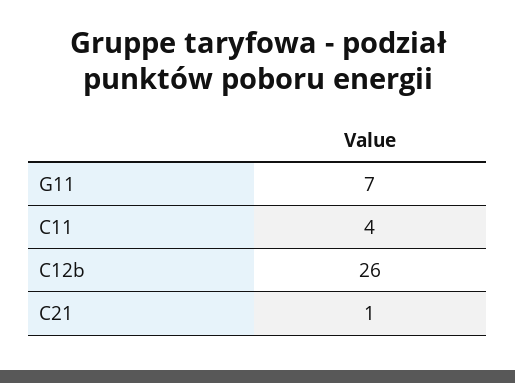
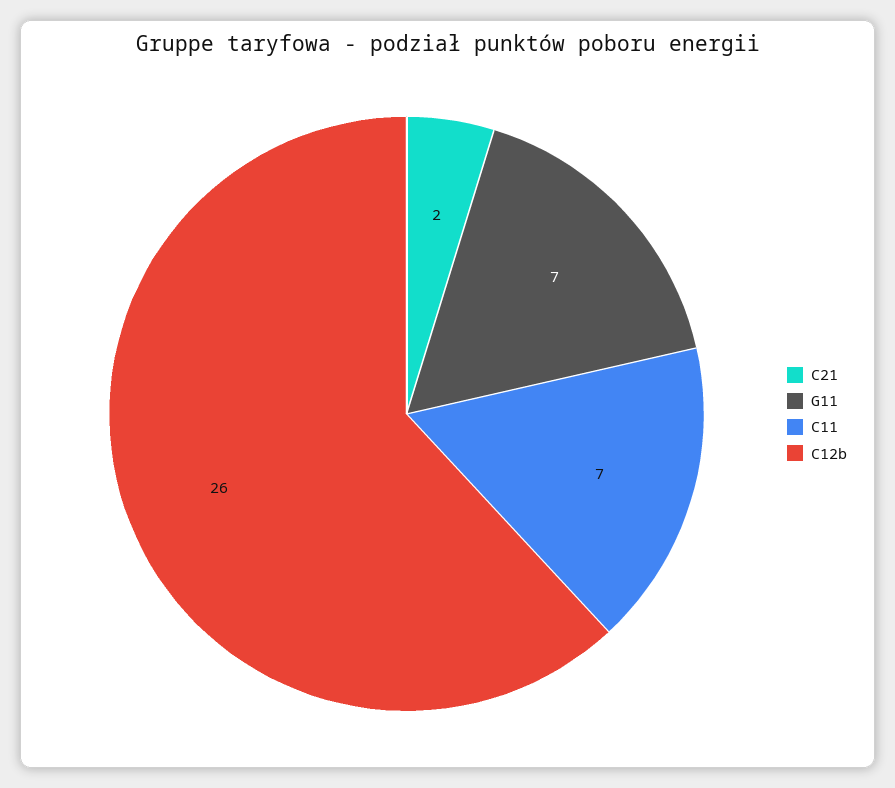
  {
    "G11": 7,
-   "C11": 4,
+   "C11": 7,
    "C12b": 26,
-   "C21": 1
+   "C21": 2
  }

